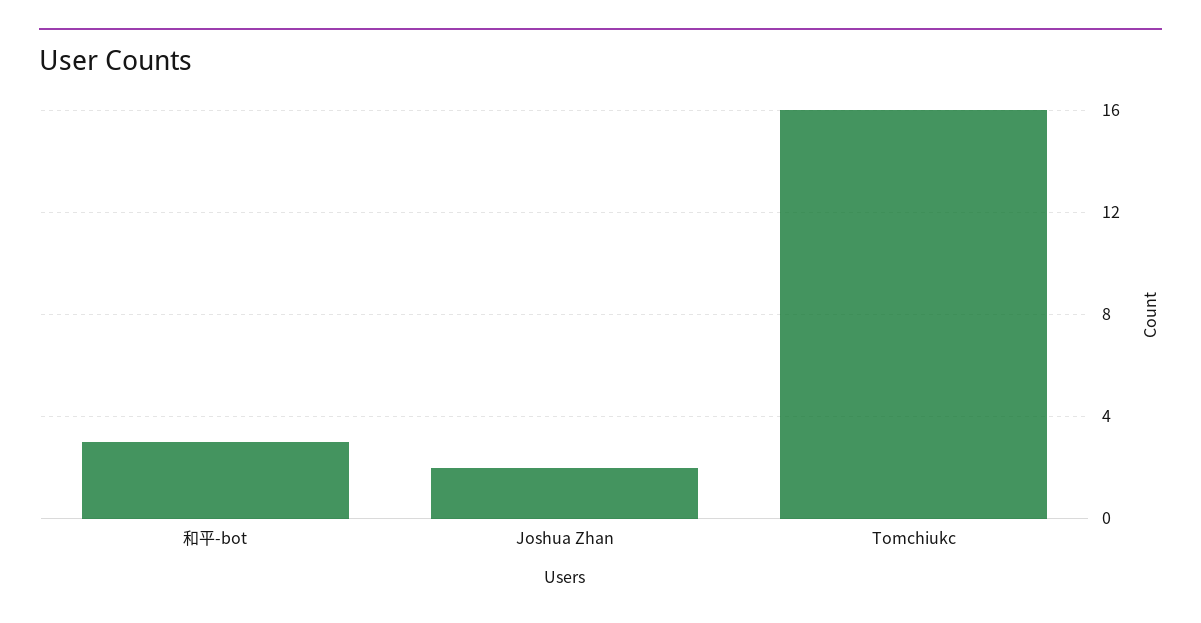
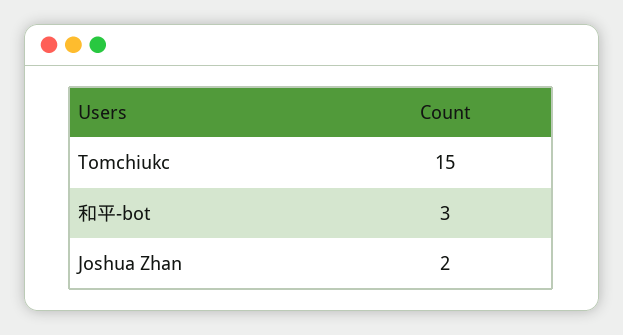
  {
    "和平-bot": 3,
    "Joshua Zhan": 2,
-   "Tomchiukc": 16
+   "Tomchiukc": 15
  }

